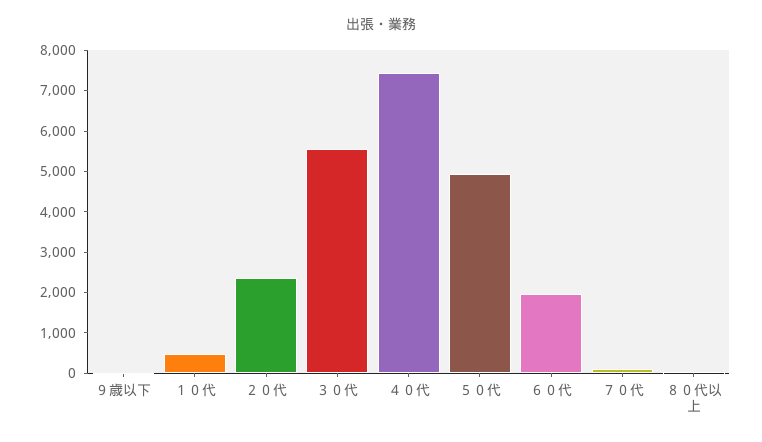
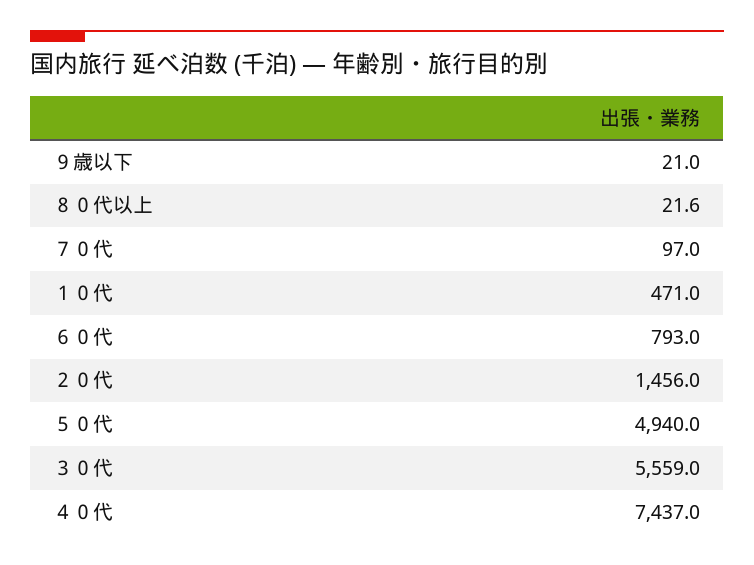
  {
    "９歳以下": 21,
    "１０代": 471,
-   "２０代": 2400,
+   "２０代": 1456,
    "３０代": 5559,
    "４０代": 7437,
    "５０代": 4940,
-   "６０代": 2000,
+   "６０代": 793,
    "７０代": 97,
    "８０代以上": 21.6
  }

